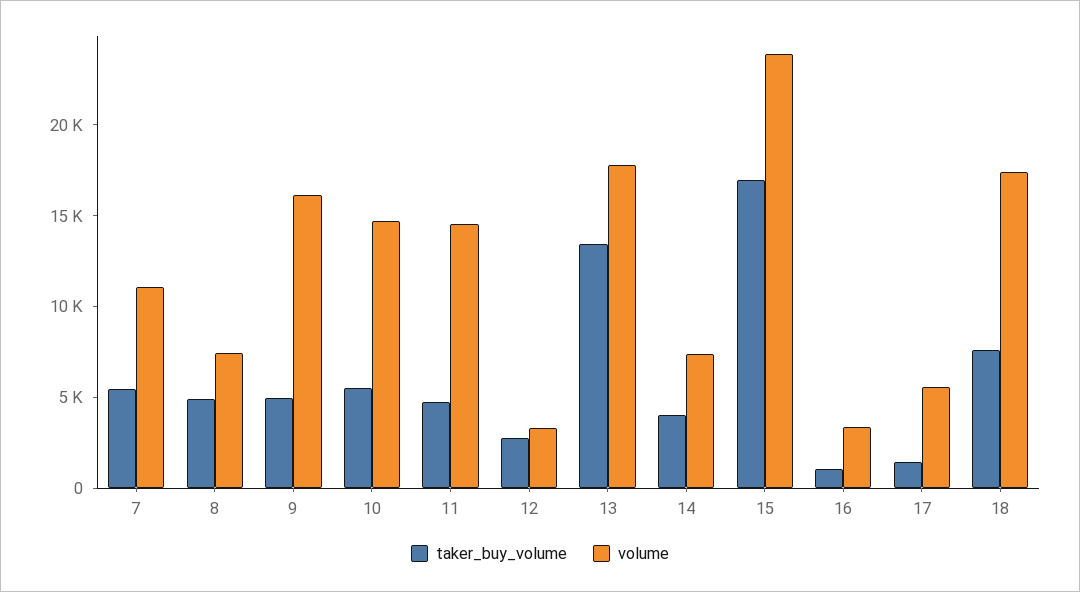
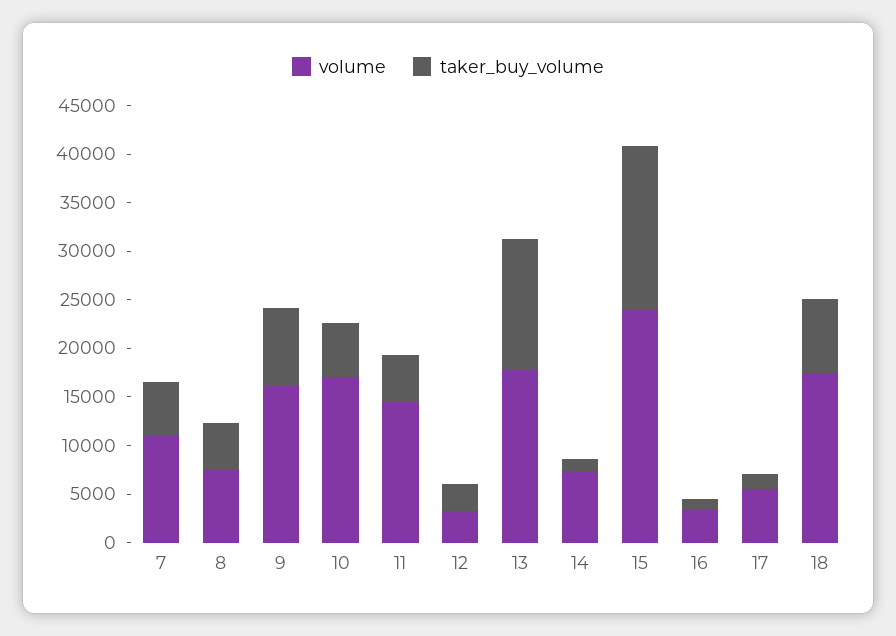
  {
    "taker_buy_volume": {
      "7": 5000,
      "8": 5000,
-     "9": 5000,
+     "9": 8000,
      "10": 6000,
      "11": 5000,
      "12": 3000,
      "13": 13000,
-     "14": 4000,
+     "14": 1000,
      "15": 17000,
      "16": 1000,
      "17": 1000,
      "18": 8000
    },
    "volume": {
      "7": 11000,
      "8": 7000,
      "9": 16000,
-     "10": 15000,
+     "10": 17000,
      "11": 15000,
      "12": 3000,
      "13": 18000,
      "14": 7000,
      "15": 24000,
      "16": 3000,
      "17": 6000,
      "18": 17000
    }
  }

